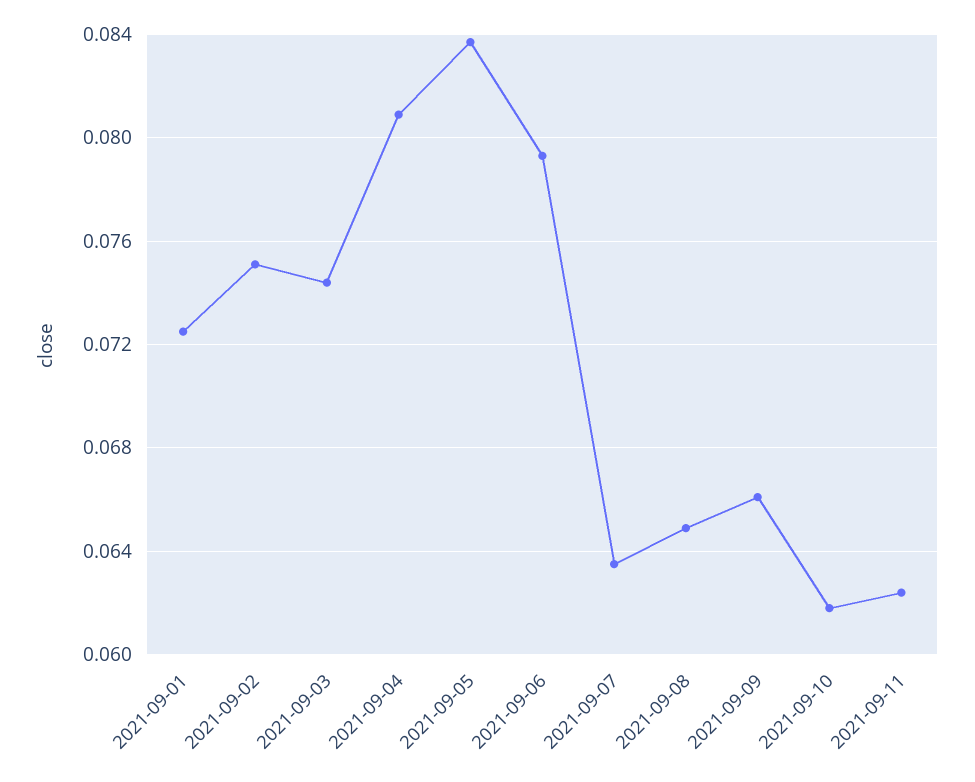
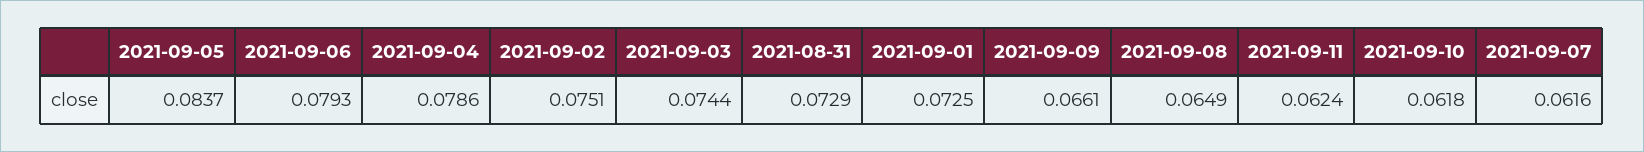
  {
    "2021-09-01": 0.0725,
    "2021-09-02": 0.0751,
    "2021-09-03": 0.0744,
-   "2021-09-04": 0.081,
+   "2021-09-04": 0.0786,
    "2021-09-05": 0.0837,
    "2021-09-06": 0.0793,
-   "2021-09-07": 0.0635,
+   "2021-09-07": 0.0616,
    "2021-09-08": 0.0649,
    "2021-09-09": 0.0661,
    "2021-09-10": 0.0618,
-   "2021-09-11": 0.0624
+   "2021-09-11": 0.0624,
+   "2021-08-31": 0.0729
  }

